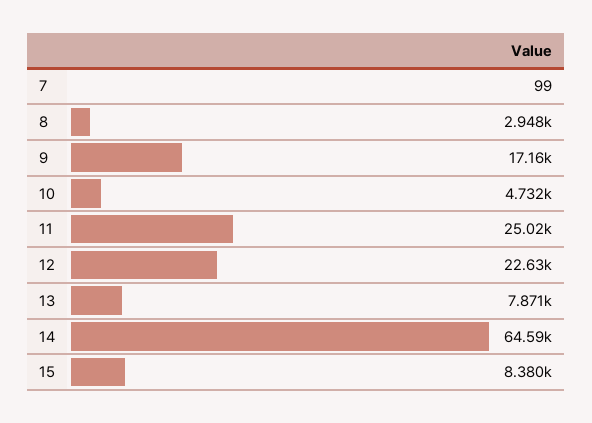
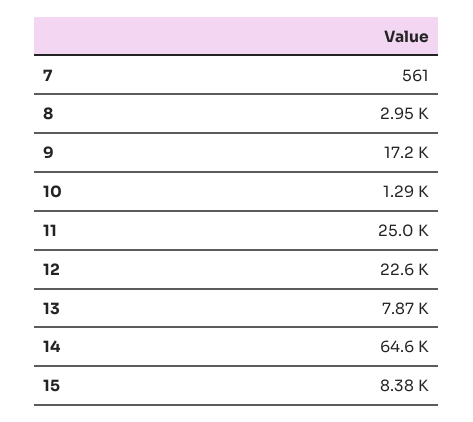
  {
-   "7": 99,
+   "7": 561,
    "8": 2948,
    "9": 17160,
-   "10": 4732,
+   "10": 1290,
    "11": 25020,
    "12": 22630,
    "13": 7871,
    "14": 64590,
    "15": 8380
  }

